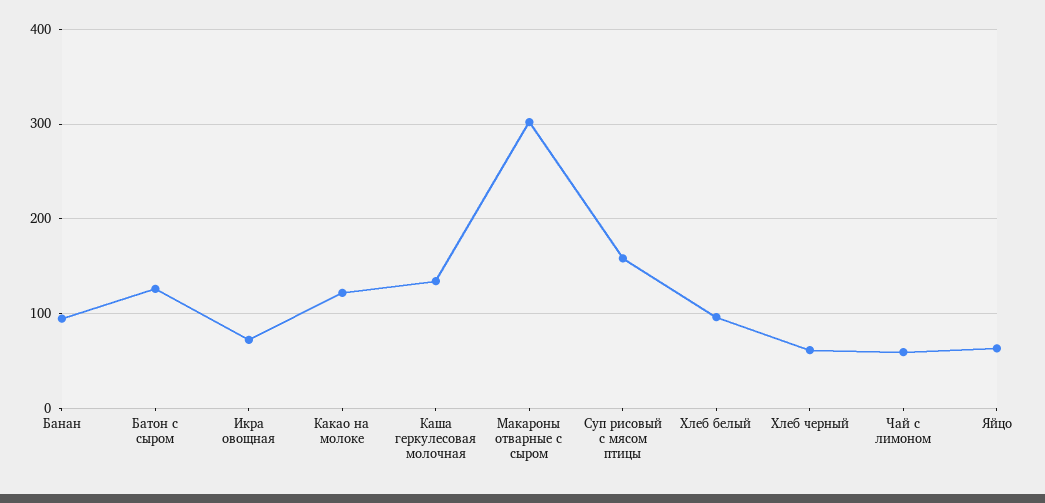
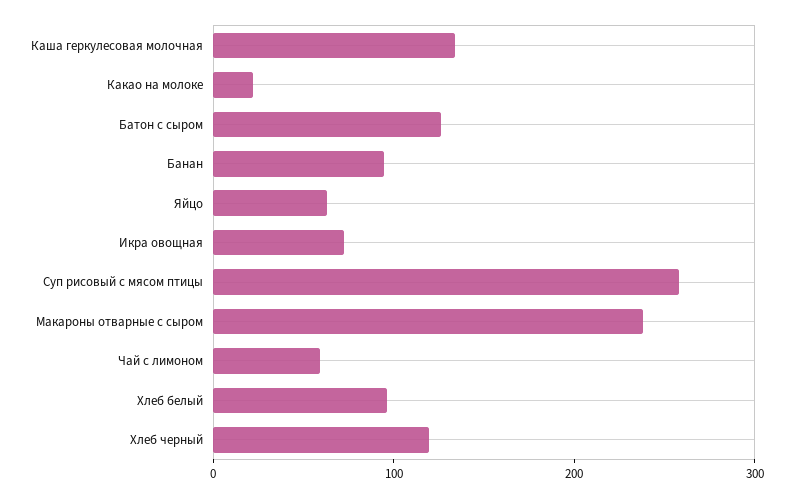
  {
    "Банан": 90,
    "Батон с сыром": 130,
    "Икра овощная": 70,
-   "Какао на молоке": 120,
+   "Какао на молоке": 20,
    "Каша геркулесовая молочная": 130,
-   "Макароны отварные с сыром": 300,
+   "Макароны отварные с сыром": 240,
-   "Суп рисовый с мясом птицы": 160,
+   "Суп рисовый с мясом птицы": 260,
    "Хлеб белый": 100,
-   "Хлеб черный": 60,
+   "Хлеб черный": 120,
    "Чай с лимоном": 60,
    "Яйцо": 60
  }

